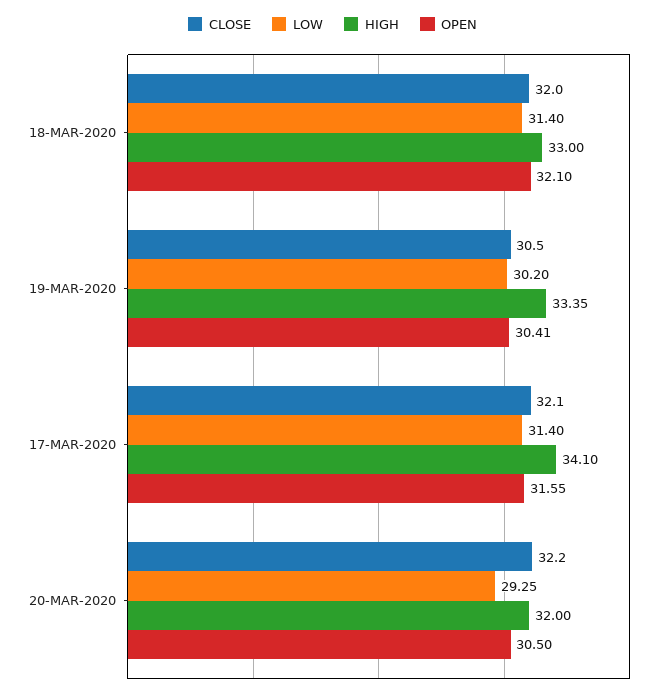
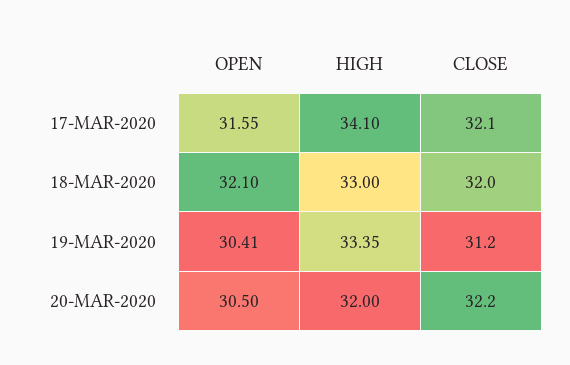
  {
    "CLOSE": {
      "18-MAR-2020": 32,
-     "19-MAR-2020": 30.5,
+     "19-MAR-2020": 31.2,
      "17-MAR-2020": 32.1,
      "20-MAR-2020": 32.2
    },
-   "LOW": {
-     "18-MAR-2020": 31.4,
-     "19-MAR-2020": 30.2,
-     "17-MAR-2020": 31.4,
-     "20-MAR-2020": 29.25
-   },
    "HIGH": {
      "18-MAR-2020": 33,
      "19-MAR-2020": 33.35,
      "17-MAR-2020": 34.1,
      "20-MAR-2020": 32
    },
    "OPEN": {
      "18-MAR-2020": 32.1,
      "19-MAR-2020": 30.41,
      "17-MAR-2020": 31.55,
      "20-MAR-2020": 30.5
    }
  }

